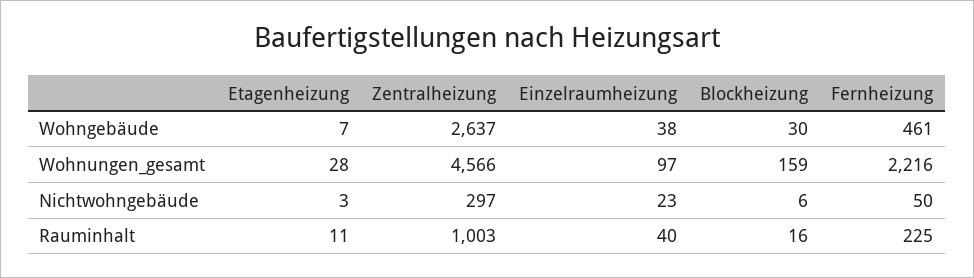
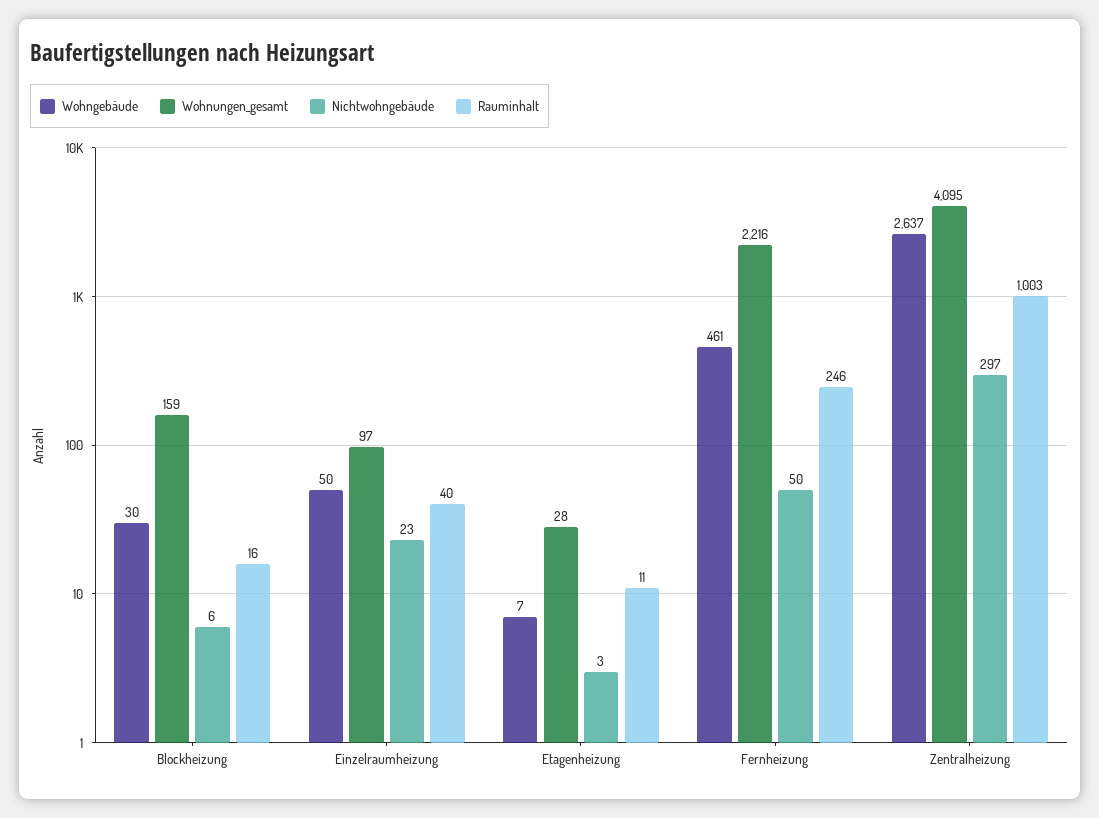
  {
    "Wohngebäude": {
      "Etagenheizung": 7,
      "Zentralheizung": 2637,
-     "Einzelraumheizung": 38,
+     "Einzelraumheizung": 50,
      "Blockheizung": 30,
      "Fernheizung": 461
    },
    "Wohnungen_gesamt": {
      "Etagenheizung": 28,
-     "Zentralheizung": 4566,
+     "Zentralheizung": 4095,
      "Einzelraumheizung": 97,
      "Blockheizung": 159,
      "Fernheizung": 2216
    },
    "Nichtwohngebäude": {
      "Etagenheizung": 3,
      "Zentralheizung": 297,
      "Einzelraumheizung": 23,
      "Blockheizung": 6,
      "Fernheizung": 50
    },
    "Rauminhalt": {
      "Etagenheizung": 11,
      "Zentralheizung": 1003,
      "Einzelraumheizung": 40,
      "Blockheizung": 16,
-     "Fernheizung": 225
+     "Fernheizung": 246
    }
  }

